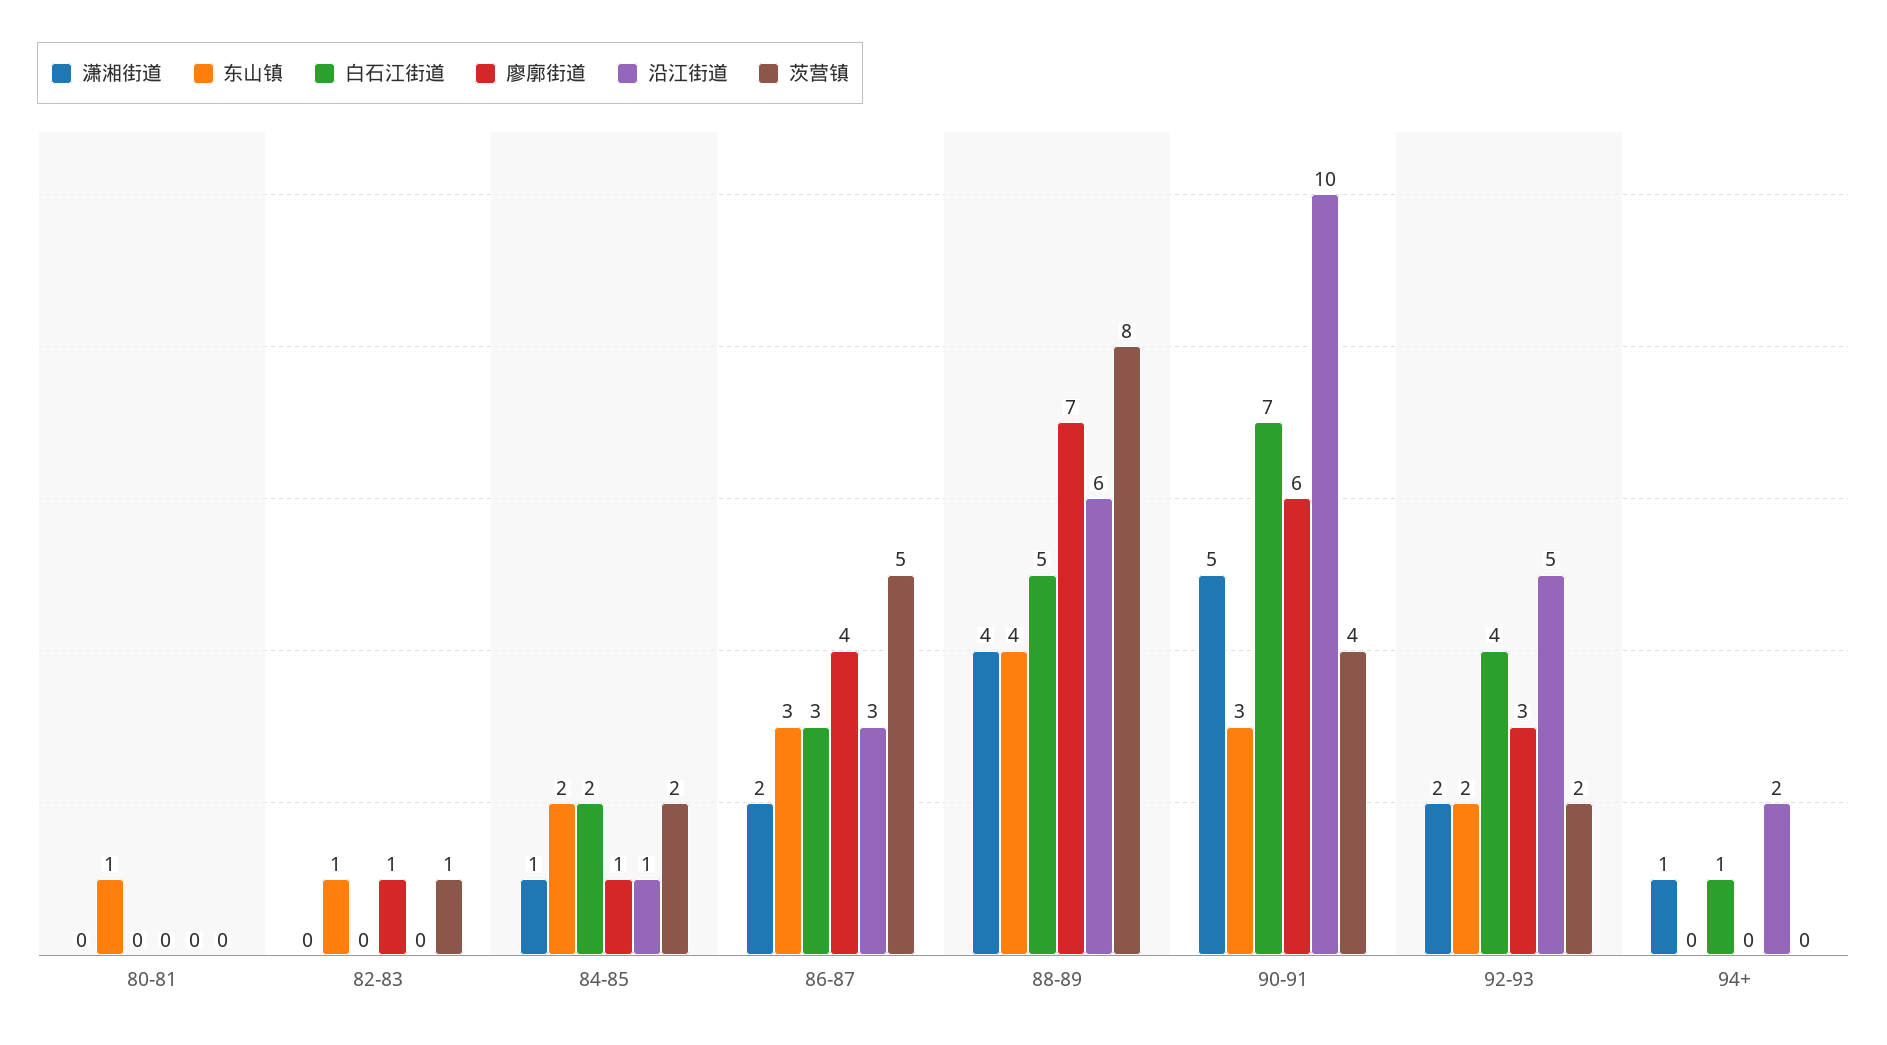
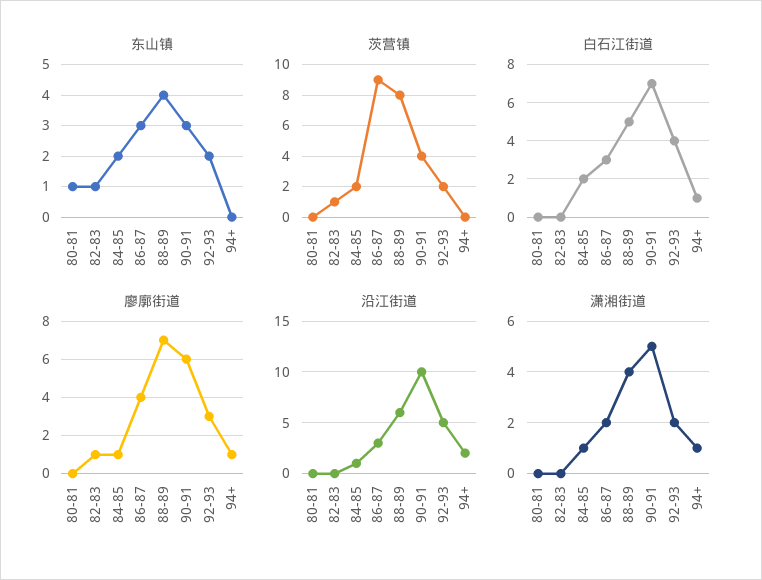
  {
    "潇湘街道": {
      "80-81": 0,
      "82-83": 0,
      "84-85": 1,
      "86-87": 2,
      "88-89": 4,
      "90-91": 5,
      "92-93": 2,
      "94+": 1
    },
    "东山镇": {
      "80-81": 1,
      "82-83": 1,
      "84-85": 2,
      "86-87": 3,
      "88-89": 4,
      "90-91": 3,
      "92-93": 2,
      "94+": 0
    },
    "白石江街道": {
      "80-81": 0,
      "82-83": 0,
      "84-85": 2,
      "86-87": 3,
      "88-89": 5,
      "90-91": 7,
      "92-93": 4,
      "94+": 1
    },
    "廖廓街道": {
      "80-81": 0,
      "82-83": 1,
      "84-85": 1,
      "86-87": 4,
      "88-89": 7,
      "90-91": 6,
      "92-93": 3,
-     "94+": 0
+     "94+": 1
    },
    "沿江街道": {
      "80-81": 0,
      "82-83": 0,
      "84-85": 1,
      "86-87": 3,
      "88-89": 6,
      "90-91": 10,
      "92-93": 5,
      "94+": 2
    },
    "茨营镇": {
      "80-81": 0,
      "82-83": 1,
      "84-85": 2,
-     "86-87": 5,
+     "86-87": 9,
      "88-89": 8,
      "90-91": 4,
      "92-93": 2,
      "94+": 0
    }
  }

